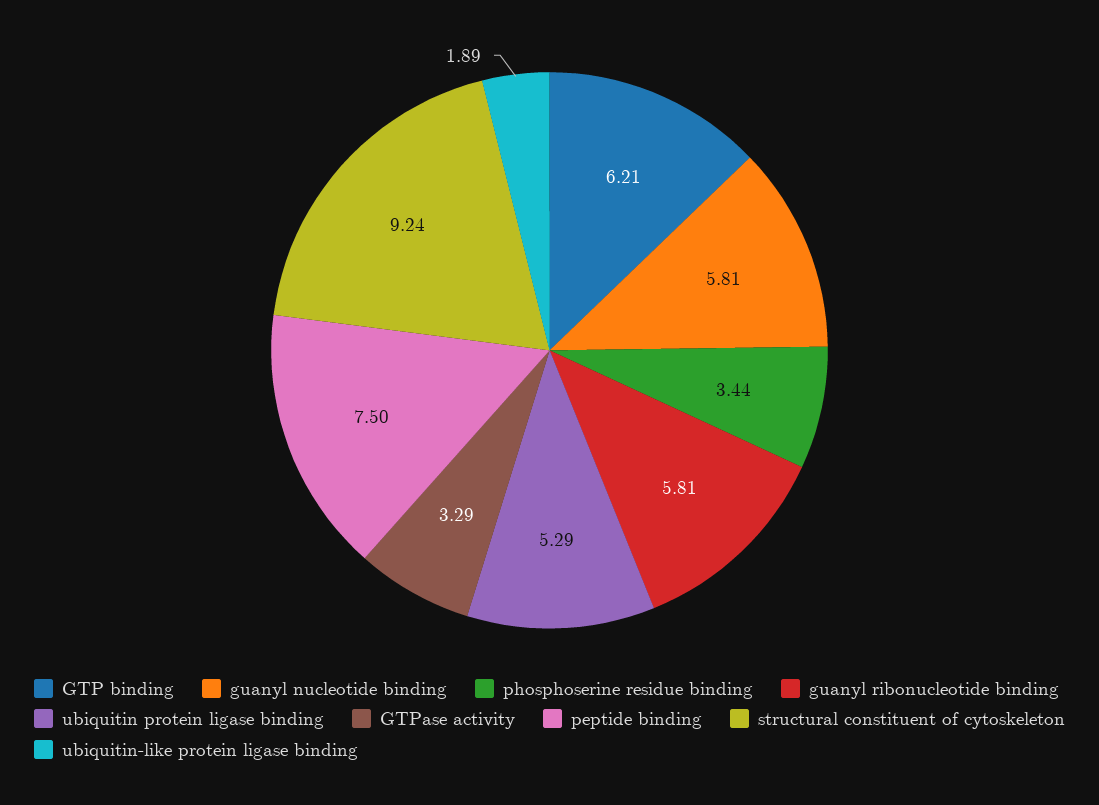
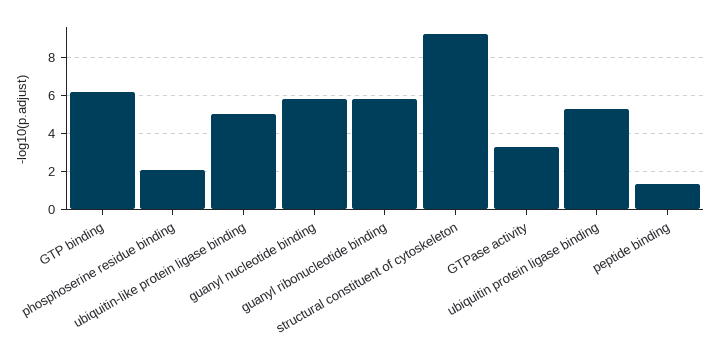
  {
    "GTP binding": 6.21,
    "guanyl nucleotide binding": 5.81,
-   "phosphoserine residue binding": 3.44,
+   "phosphoserine residue binding": 2,
    "guanyl ribonucleotide binding": 5.81,
    "ubiquitin protein ligase binding": 5.29,
    "GTPase activity": 3.29,
-   "peptide binding": 7.5,
+   "peptide binding": 1.5,
    "structural constituent of cytoskeleton": 9.24,
-   "ubiquitin-like protein ligase binding": 1.89
+   "ubiquitin-like protein ligase binding": 5
  }

